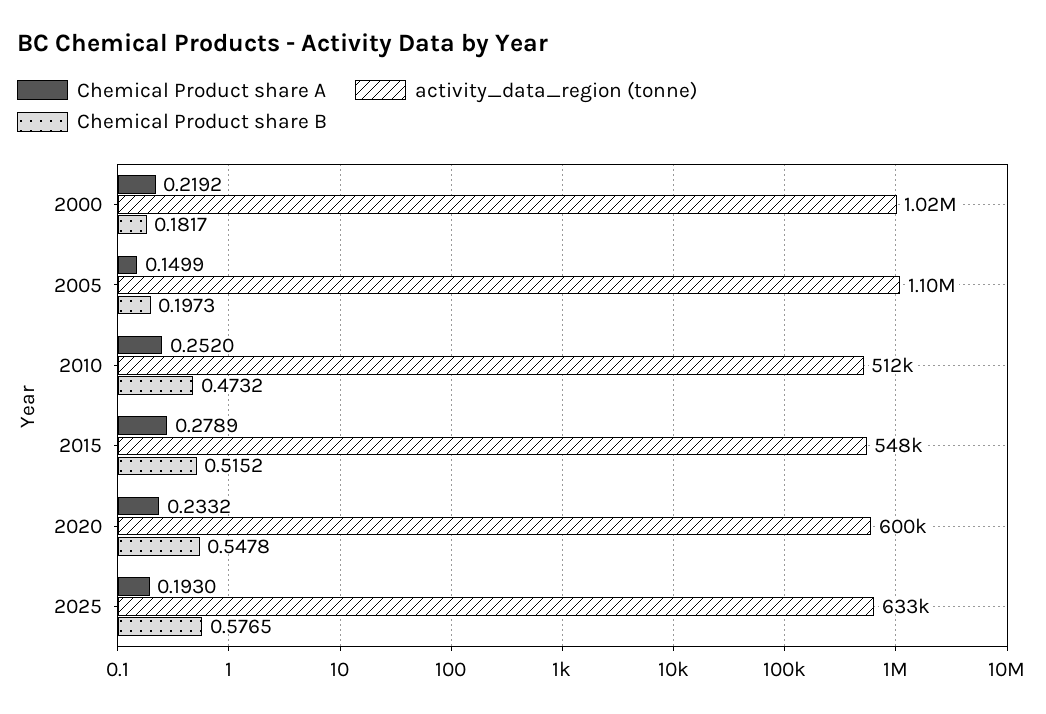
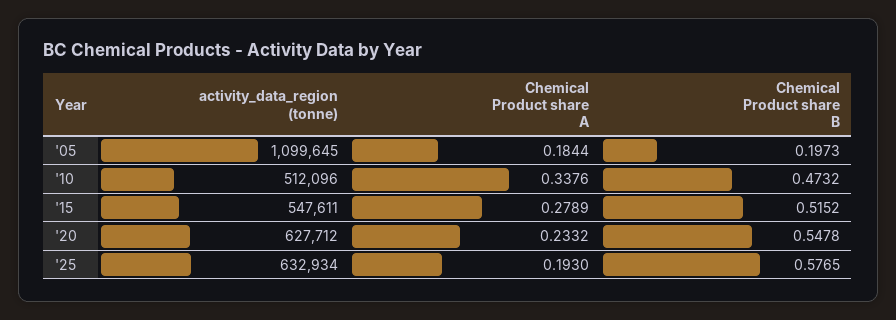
  {
    "Chemical Product share A": {
-     "2000": 0.2192,
-     "2005": 0.1499,
+     "2005": 0.1844,
-     "2010": 0.252,
+     "2010": 0.3376,
      "2015": 0.2789,
      "2020": 0.2332,
      "2025": 0.193
    },
    "activity_data_region (tonne)": {
-     "2000": 1020000,
      "2005": 1099645,
      "2010": 512096,
      "2015": 547611,
-     "2020": 600000,
+     "2020": 627712,
      "2025": 632934
    },
    "Chemical Product share B": {
-     "2000": 0.1817,
      "2005": 0.1973,
      "2010": 0.4732,
      "2015": 0.5152,
      "2020": 0.5478,
      "2025": 0.5765
    }
  }

